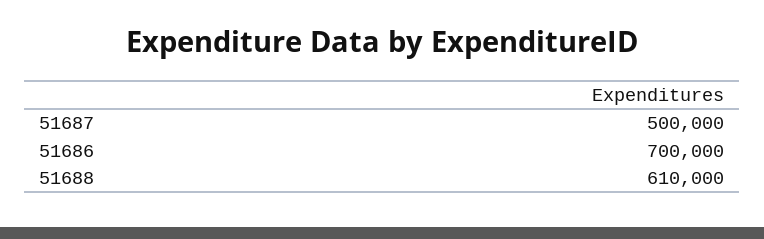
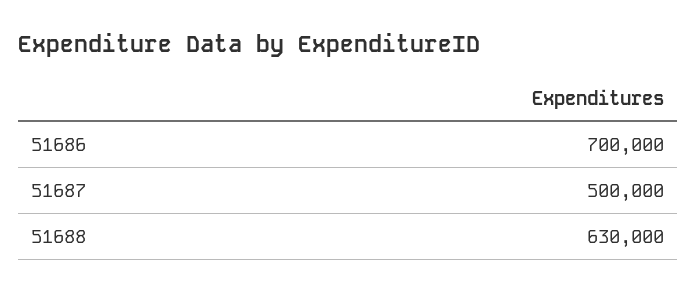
  {
    "51687": 500000,
    "51686": 700000,
-   "51688": 610000
+   "51688": 630000
  }

